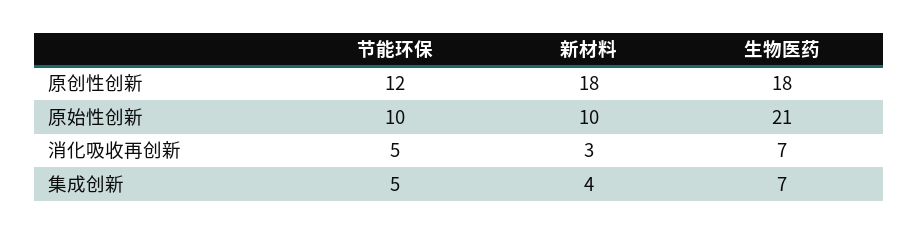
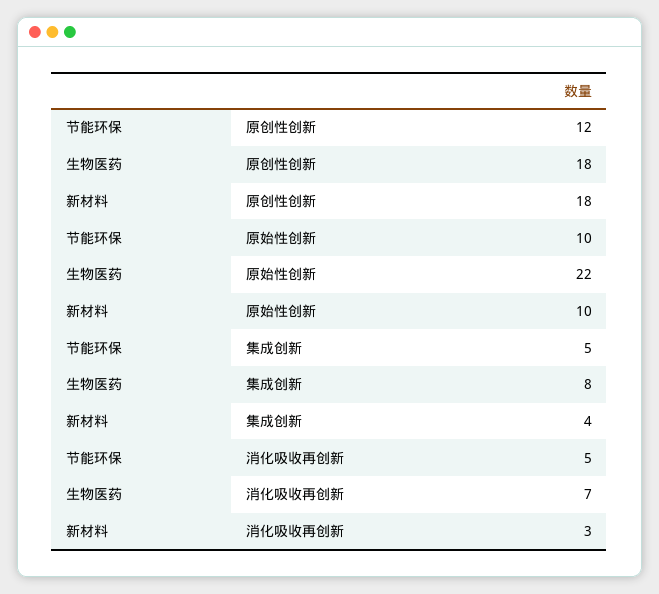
  {
    "节能环保": {
      "原创性创新": 12,
      "原始性创新": 10,
      "消化吸收再创新": 5,
      "集成创新": 5
    },
    "新材料": {
      "原创性创新": 18,
      "原始性创新": 10,
      "消化吸收再创新": 3,
      "集成创新": 4
    },
    "生物医药": {
      "原创性创新": 18,
-     "原始性创新": 21,
+     "原始性创新": 22,
      "消化吸收再创新": 7,
-     "集成创新": 7
+     "集成创新": 8
    }
  }

